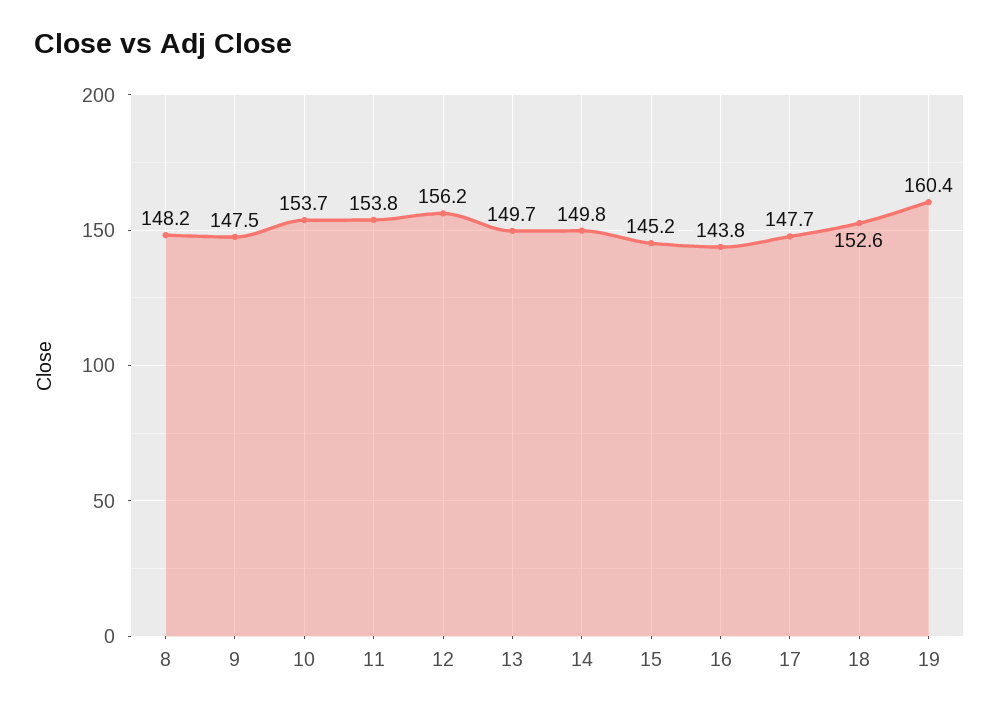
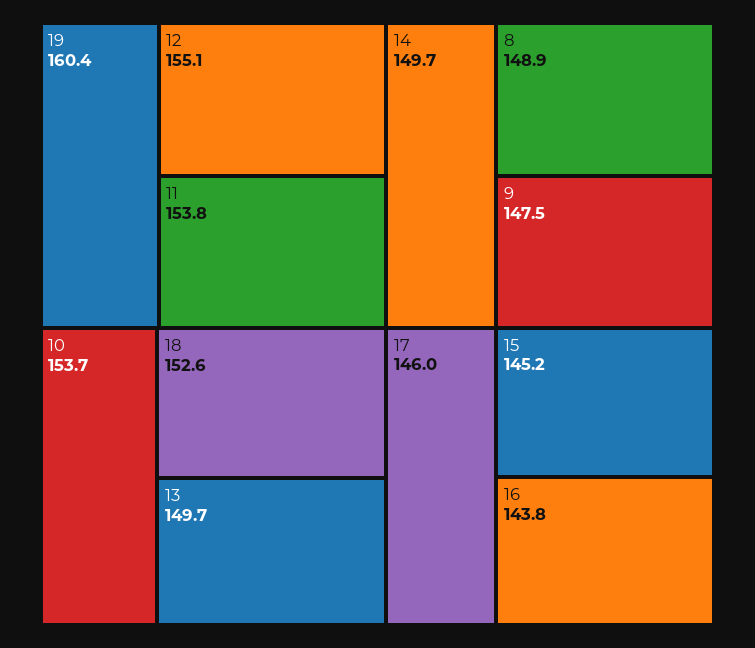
  {
-   "8": 148.2,
+   "8": 148.9,
    "9": 147.5,
    "10": 153.7,
    "11": 153.8,
-   "12": 156.2,
+   "12": 155.1,
    "13": 149.7,
-   "14": 149.8,
+   "14": 149.7,
    "15": 145.2,
    "16": 143.8,
-   "17": 147.7,
+   "17": 146,
    "18": 152.6,
    "19": 160.4
  }

